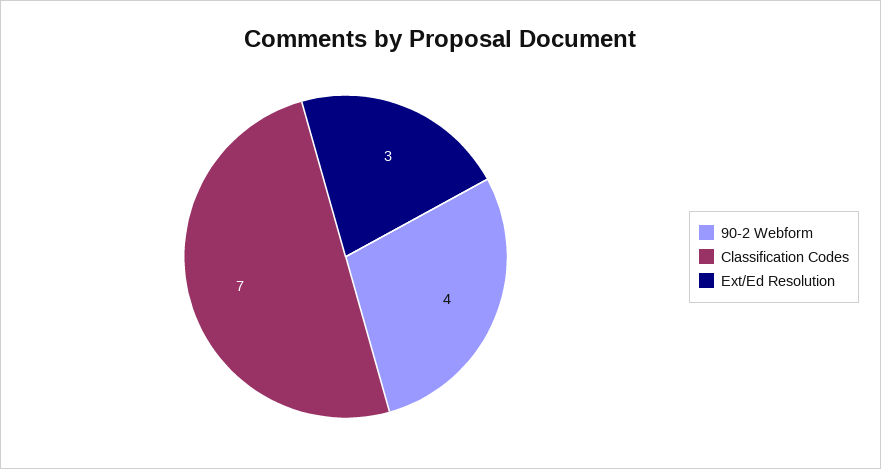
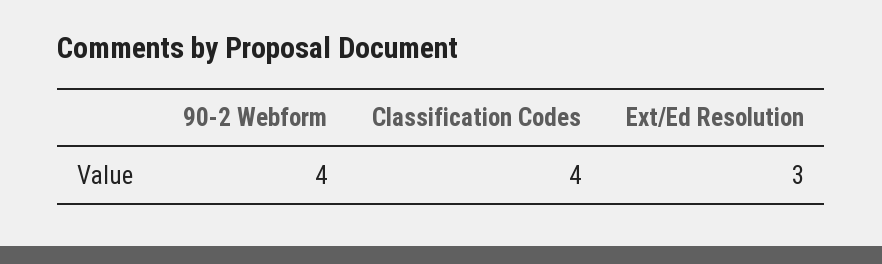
  {
    "90-2 Webform": 4,
-   "Classification Codes": 7,
+   "Classification Codes": 4,
    "Ext/Ed Resolution": 3
  }

